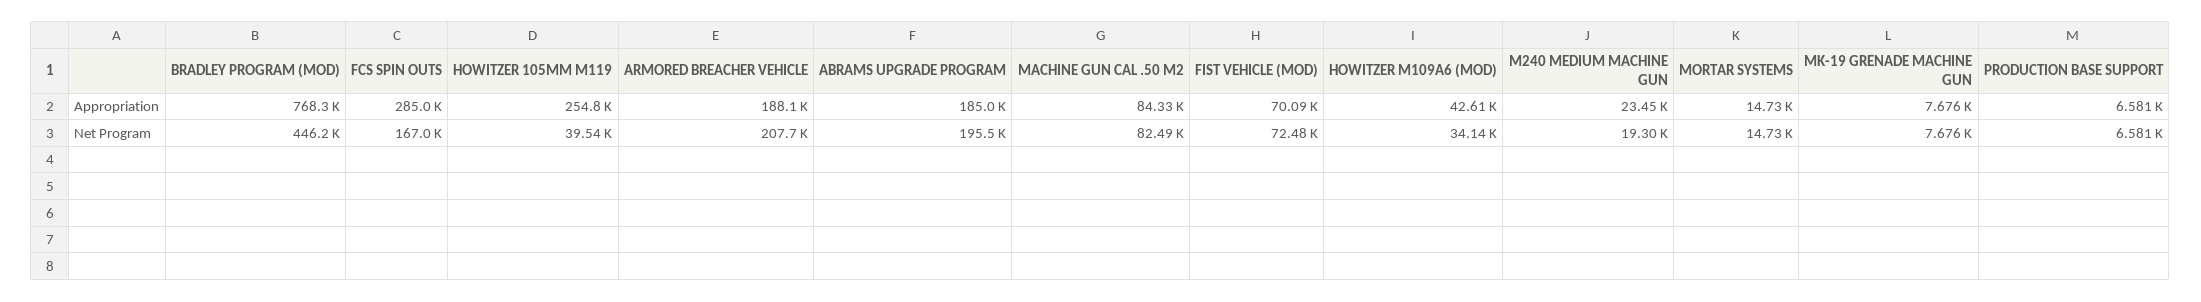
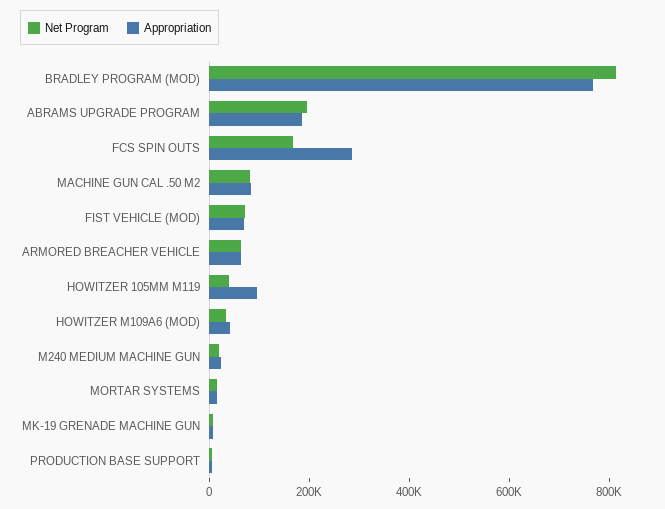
  {
    "Appropriation": {
      "BRADLEY PROGRAM (MOD)": 768300,
      "FCS SPIN OUTS": 285000,
-     "HOWITZER 105MM M119": 254800,
+     "HOWITZER 105MM M119": 100000,
-     "ARMORED BREACHER VEHICLE": 188100,
+     "ARMORED BREACHER VEHICLE": 50000,
      "ABRAMS UPGRADE PROGRAM": 185000,
      "MACHINE GUN CAL .50 M2": 84330,
      "FIST VEHICLE (MOD)": 70090,
      "HOWITZER M109A6 (MOD)": 42610,
      "M240 MEDIUM MACHINE GUN": 23450,
      "MORTAR SYSTEMS": 14730,
      "MK-19 GRENADE MACHINE GUN": 7676,
      "PRODUCTION BASE SUPPORT": 6581
    },
    "Net Program": {
-     "BRADLEY PROGRAM (MOD)": 446200,
+     "BRADLEY PROGRAM (MOD)": 800000,
      "FCS SPIN OUTS": 167000,
      "HOWITZER 105MM M119": 39540,
-     "ARMORED BREACHER VEHICLE": 207700,
+     "ARMORED BREACHER VEHICLE": 50000,
      "ABRAMS UPGRADE PROGRAM": 195500,
      "MACHINE GUN CAL .50 M2": 82490,
      "FIST VEHICLE (MOD)": 72480,
      "HOWITZER M109A6 (MOD)": 34140,
      "M240 MEDIUM MACHINE GUN": 19300,
      "MORTAR SYSTEMS": 14730,
      "MK-19 GRENADE MACHINE GUN": 7676,
      "PRODUCTION BASE SUPPORT": 6581
    }
  }

